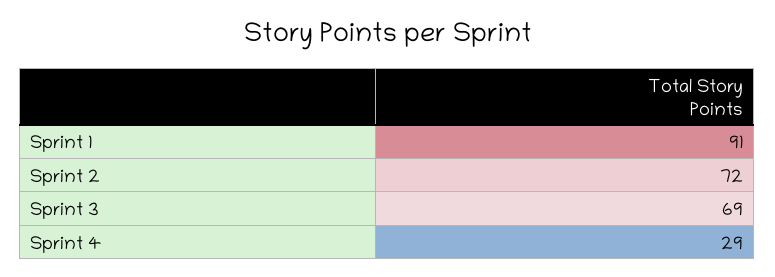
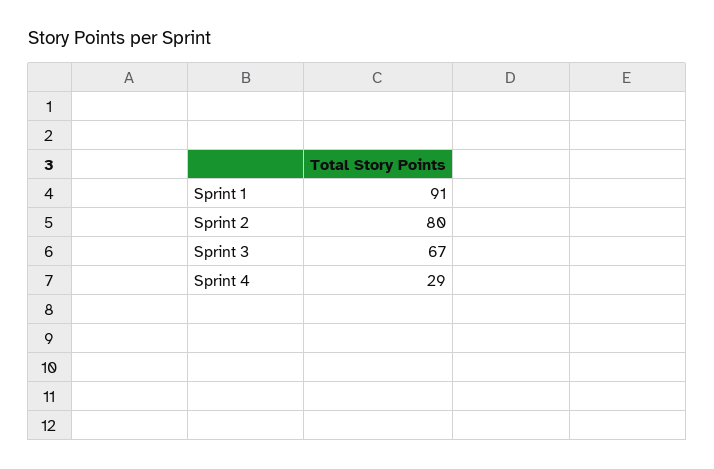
  {
    "Sprint 1": 91,
-   "Sprint 2": 72,
+   "Sprint 2": 80,
-   "Sprint 3": 69,
+   "Sprint 3": 67,
    "Sprint 4": 29
  }

